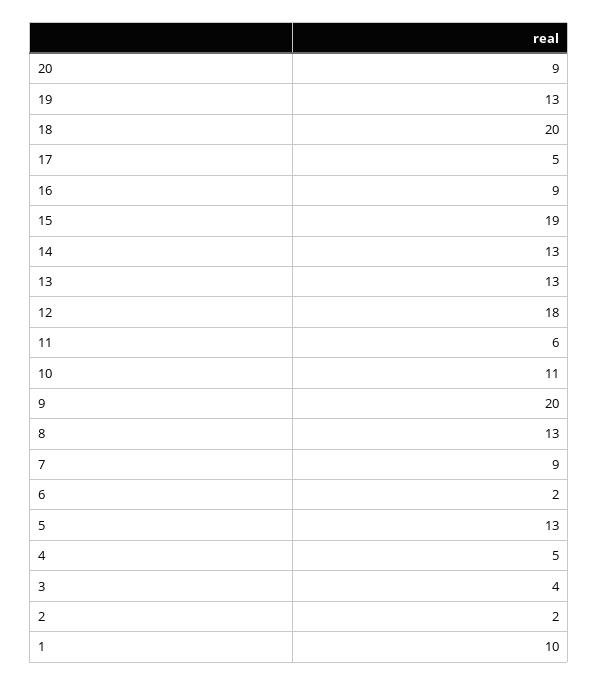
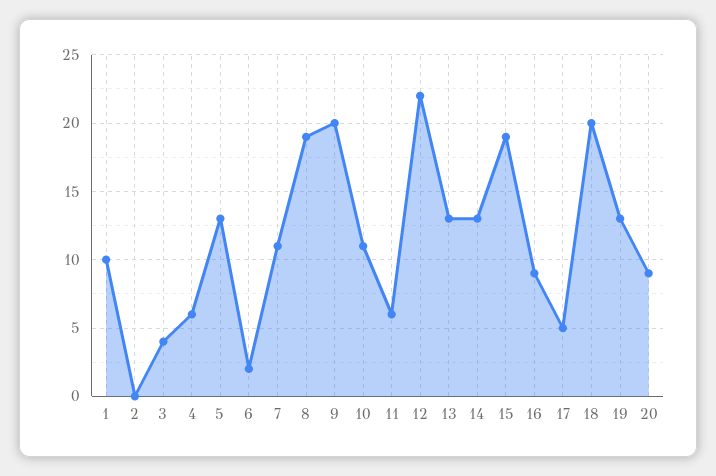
  {
    "20": 9,
    "19": 13,
    "18": 20,
    "17": 5,
    "16": 9,
    "15": 19,
    "14": 13,
    "13": 13,
-   "12": 18,
+   "12": 22,
    "11": 6,
    "10": 11,
    "9": 20,
-   "8": 13,
+   "8": 19,
-   "7": 9,
+   "7": 11,
    "6": 2,
    "5": 13,
-   "4": 5,
+   "4": 6,
    "3": 4,
-   "2": 2,
+   "2": 0,
    "1": 10
  }

